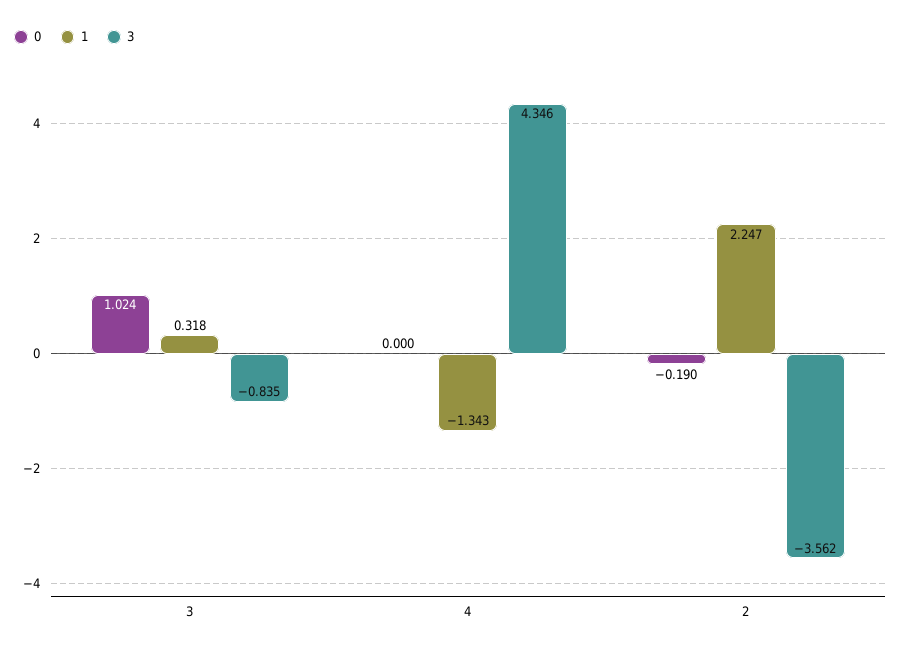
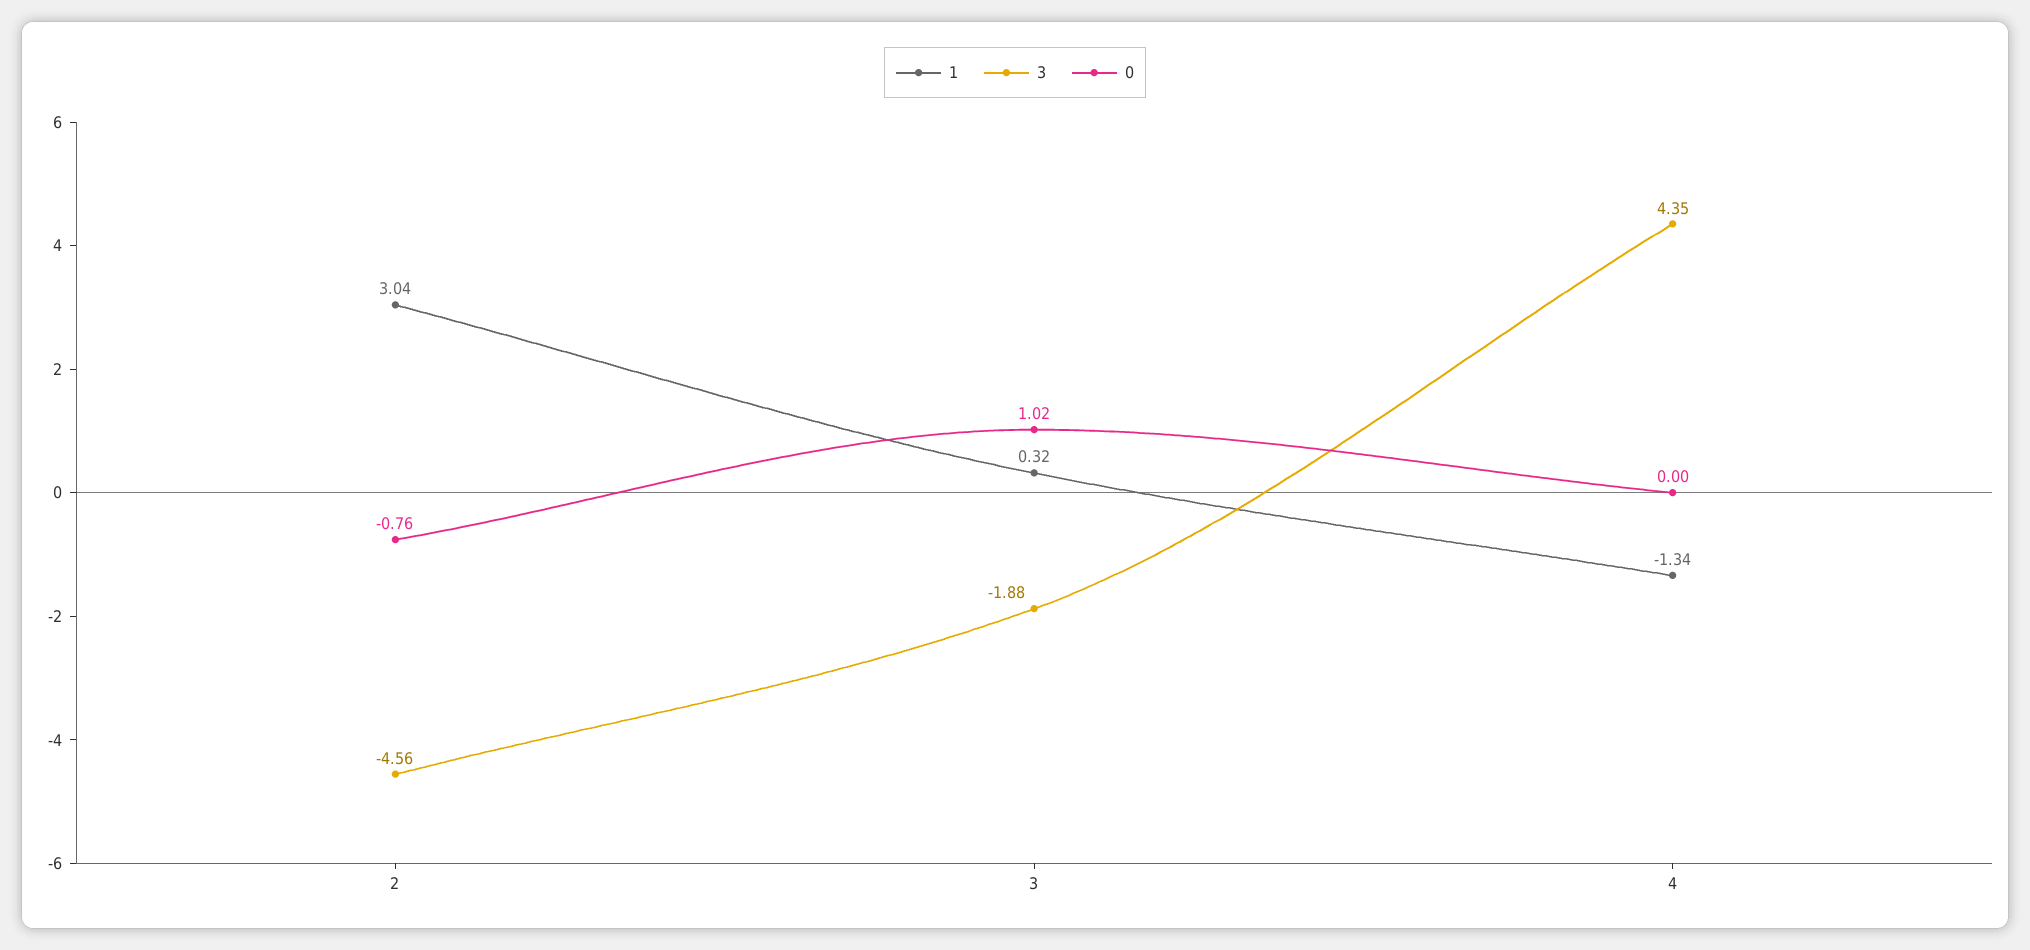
  {
    "0": {
      "3": 1.024,
      "4": 0,
-     "2": -0.19
+     "2": -0.76
    },
    "1": {
      "3": 0.318,
      "4": -1.343,
-     "2": 2.247
+     "2": 3.04
    },
    "3": {
-     "3": -0.835,
+     "3": -1.88,
      "4": 4.346,
-     "2": -3.562
+     "2": -4.56
    }
  }

